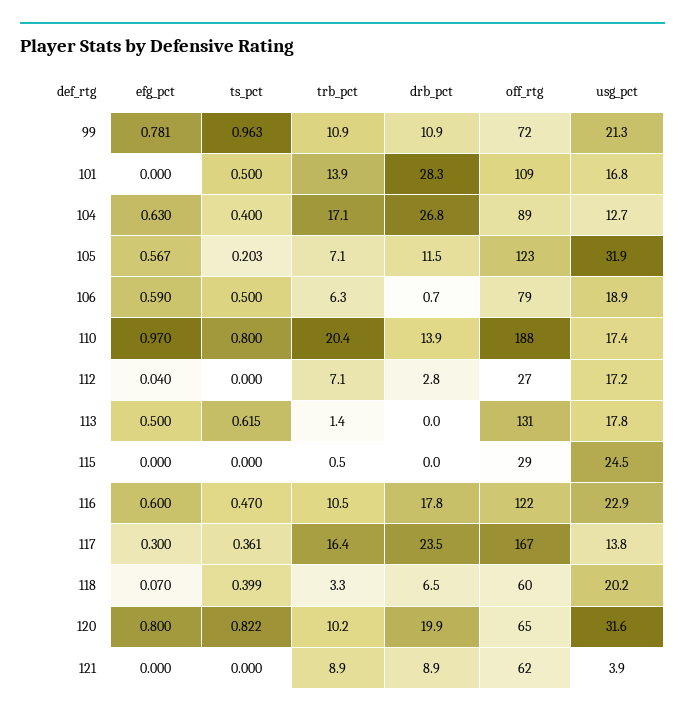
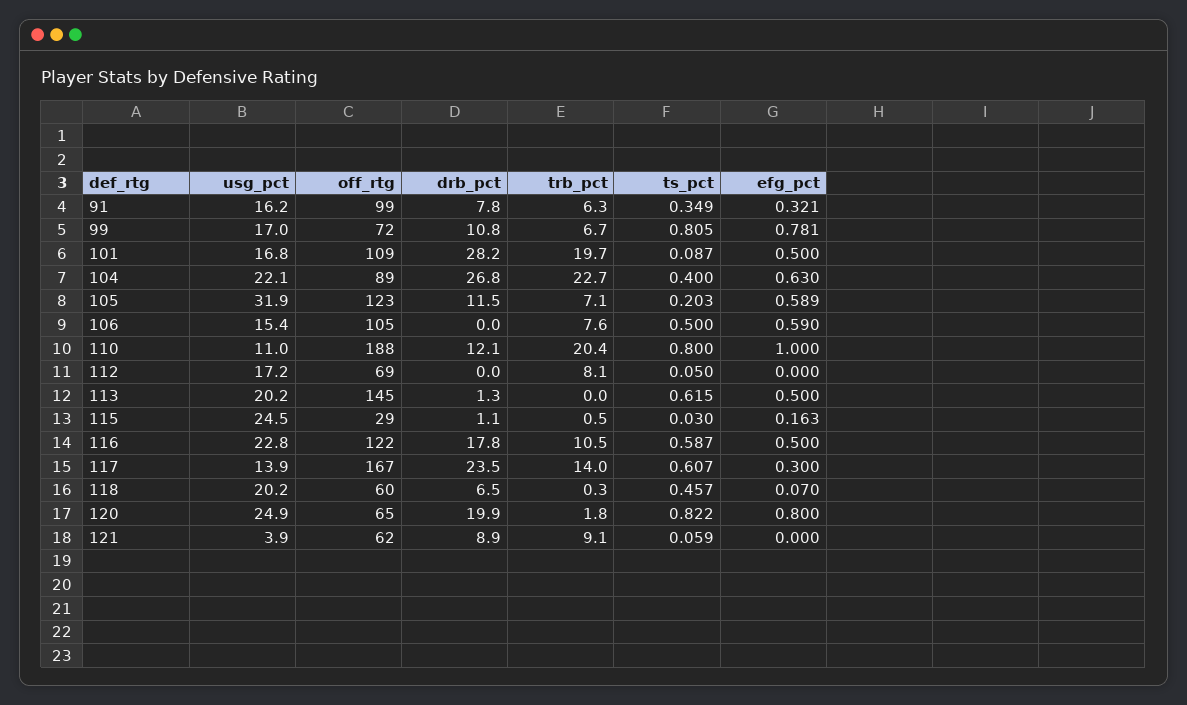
  {
    "efg_pct": {
      "99": 0.781,
-     "101": 0,
+     "101": 0.5,
      "104": 0.63,
-     "105": 0.567,
+     "105": 0.589,
      "106": 0.59,
-     "110": 0.97,
+     "110": 1,
-     "112": 0.04,
+     "112": 0,
      "113": 0.5,
-     "115": 0,
+     "115": 0.163,
-     "116": 0.6,
+     "116": 0.5,
      "117": 0.3,
      "118": 0.07,
      "120": 0.8,
-     "121": 0
+     "121": 0,
+     "91": 0.321
    },
    "ts_pct": {
-     "99": 0.963,
+     "99": 0.805,
-     "101": 0.5,
+     "101": 0.087,
      "104": 0.4,
      "105": 0.203,
      "106": 0.5,
      "110": 0.8,
-     "112": 0,
+     "112": 0.05,
      "113": 0.615,
-     "115": 0,
+     "115": 0.03,
-     "116": 0.47,
+     "116": 0.587,
-     "117": 0.361,
+     "117": 0.607,
-     "118": 0.399,
+     "118": 0.457,
      "120": 0.822,
-     "121": 0
+     "121": 0.059,
+     "91": 0.349
    },
    "trb_pct": {
-     "99": 10.9,
+     "99": 6.7,
-     "101": 13.9,
+     "101": 19.7,
-     "104": 17.1,
+     "104": 22.7,
      "105": 7.1,
-     "106": 6.3,
+     "106": 7.6,
      "110": 20.4,
-     "112": 7.1,
+     "112": 8.1,
-     "113": 1.4,
+     "113": 0,
      "115": 0.5,
      "116": 10.5,
-     "117": 16.4,
+     "117": 14,
-     "118": 3.3,
+     "118": 0.3,
-     "120": 10.2,
+     "120": 1.8,
-     "121": 8.9
+     "121": 9.1,
+     "91": 6.3
    },
    "drb_pct": {
-     "99": 10.9,
+     "99": 10.8,
-     "101": 28.3,
+     "101": 28.2,
      "104": 26.8,
      "105": 11.5,
-     "106": 0.7,
+     "106": 0,
-     "110": 13.9,
+     "110": 12.1,
-     "112": 2.8,
+     "112": 0,
-     "113": 0,
+     "113": 1.3,
-     "115": 0,
+     "115": 1.1,
      "116": 17.8,
      "117": 23.5,
      "118": 6.5,
      "120": 19.9,
-     "121": 8.9
+     "121": 8.9,
+     "91": 7.8
    },
    "off_rtg": {
      "99": 72,
      "101": 109,
      "104": 89,
      "105": 123,
-     "106": 79,
+     "106": 105,
      "110": 188,
-     "112": 27,
+     "112": 69,
-     "113": 131,
+     "113": 145,
      "115": 29,
      "116": 122,
      "117": 167,
      "118": 60,
      "120": 65,
-     "121": 62
+     "121": 62,
+     "91": 99
    },
    "usg_pct": {
-     "99": 21.3,
+     "99": 17,
      "101": 16.8,
-     "104": 12.7,
+     "104": 22.1,
      "105": 31.9,
-     "106": 18.9,
+     "106": 15.4,
-     "110": 17.4,
+     "110": 11,
      "112": 17.2,
-     "113": 17.8,
+     "113": 20.2,
      "115": 24.5,
-     "116": 22.9,
+     "116": 22.8,
-     "117": 13.8,
+     "117": 13.9,
      "118": 20.2,
-     "120": 31.6,
+     "120": 24.9,
-     "121": 3.9
+     "121": 3.9,
+     "91": 16.2
    }
  }

